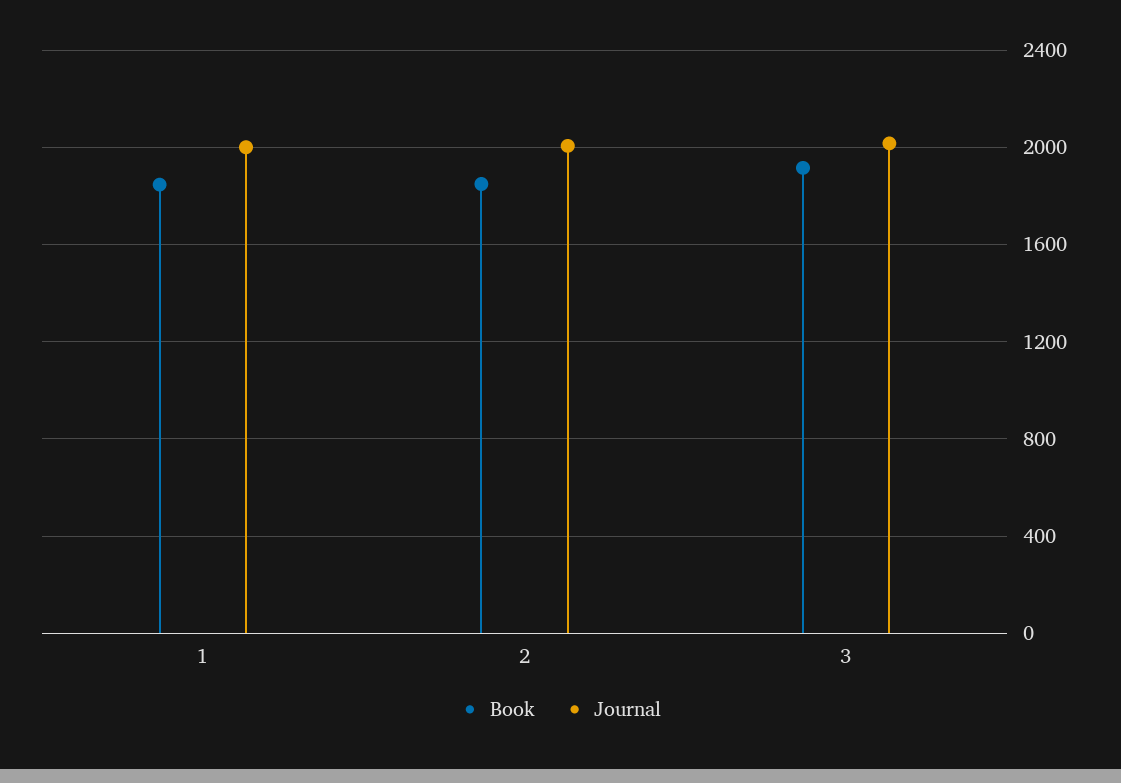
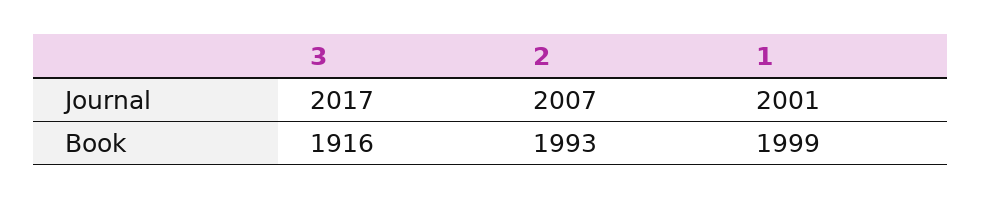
  {
    "Book": {
-     "1": 1850,
+     "1": 1999,
-     "2": 1850,
+     "2": 1993,
      "3": 1916
    },
    "Journal": {
      "1": 2001,
      "2": 2007,
      "3": 2017
    }
  }

